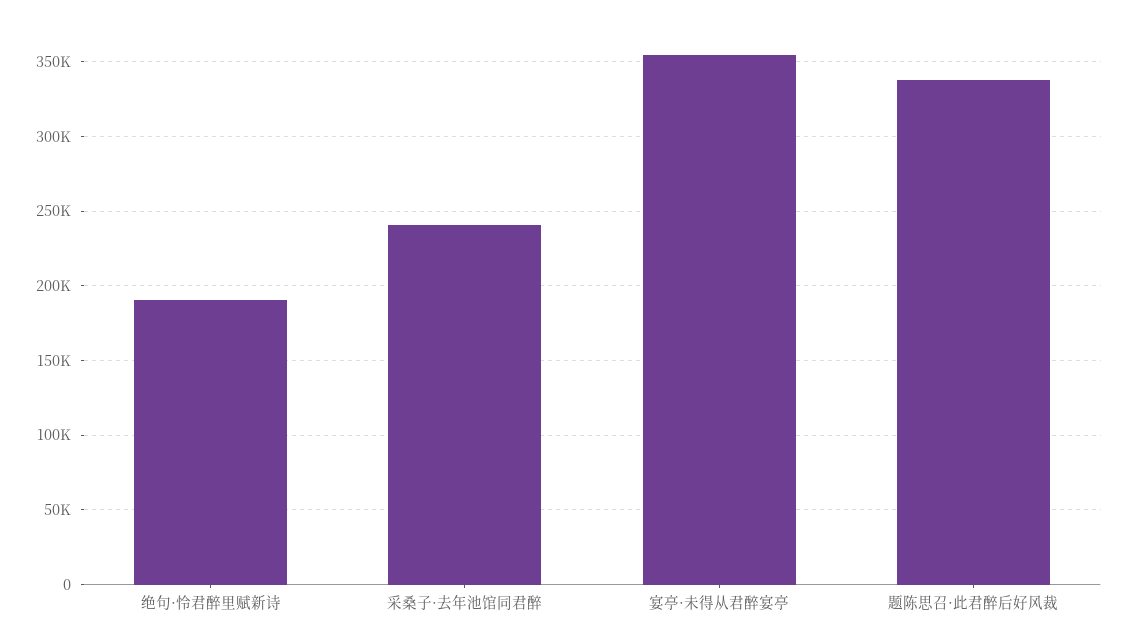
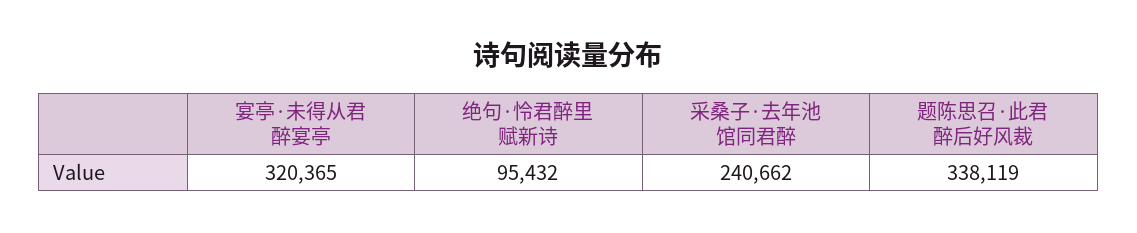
  {
-   "绝句·怜君醉里赋新诗": 190000,
+   "绝句·怜君醉里赋新诗": 95432,
    "采桑子·去年池馆同君醉": 240662,
-   "宴亭·未得从君醉宴亭": 355000,
+   "宴亭·未得从君醉宴亭": 320365,
    "题陈思召·此君醉后好风裁": 338119
  }

